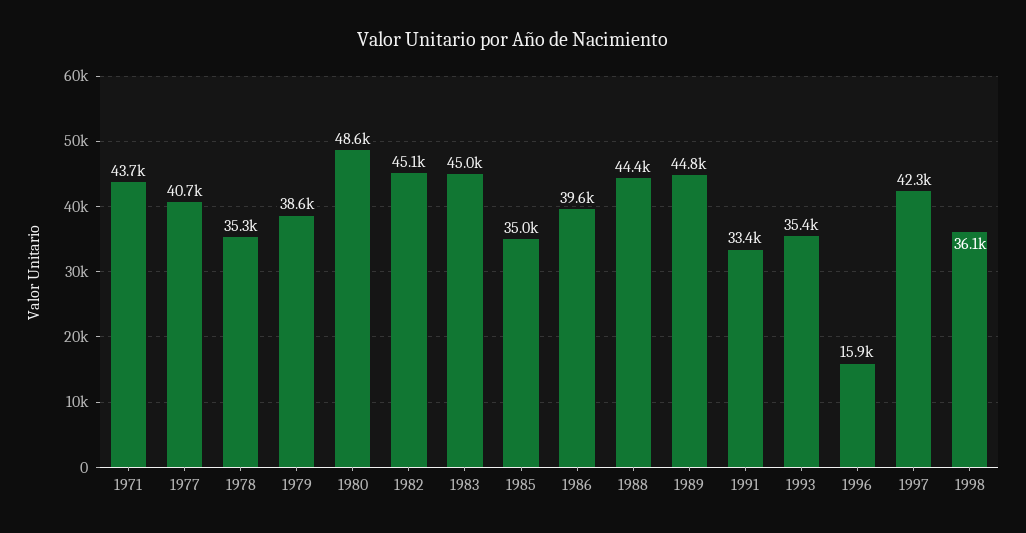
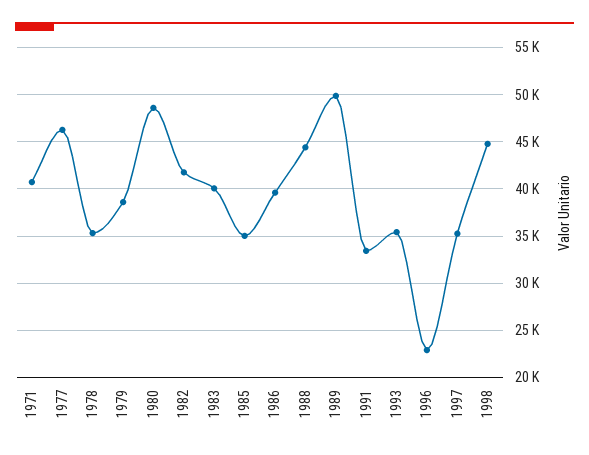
  {
-   "1971": 43700,
+   "1971": 41000,
-   "1977": 40700,
+   "1977": 46000,
    "1978": 35300,
    "1979": 38600,
    "1980": 48600,
-   "1982": 45100,
+   "1982": 42000,
-   "1983": 45000,
+   "1983": 40000,
    "1985": 35000,
    "1986": 39600,
    "1988": 44400,
-   "1989": 44800,
+   "1989": 50000,
    "1991": 33400,
    "1993": 35400,
-   "1996": 15900,
+   "1996": 23000,
-   "1997": 42300,
+   "1997": 35000,
-   "1998": 36100
+   "1998": 45000
  }

